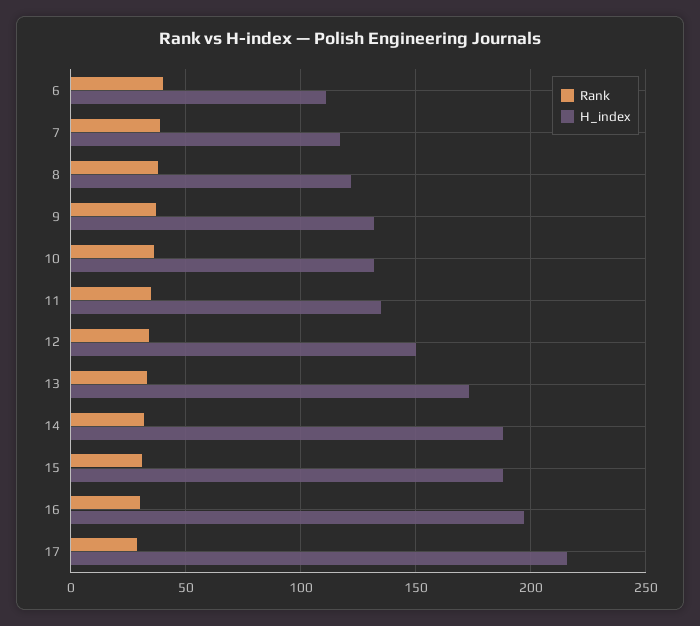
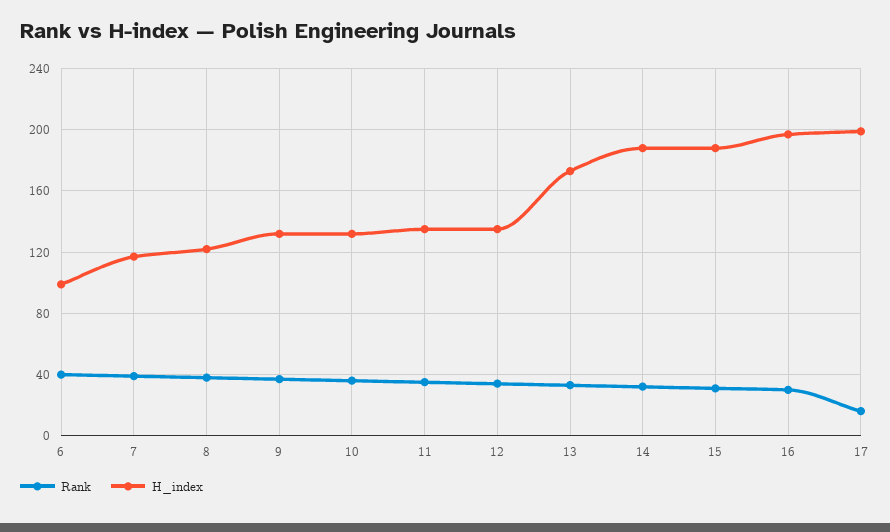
  {
    "Rank": {
      "6": 40,
      "7": 40,
      "8": 40,
      "9": 35,
      "10": 35,
      "11": 35,
      "12": 35,
      "13": 35,
      "14": 30,
      "15": 30,
      "16": 30,
-     "17": 30
+     "17": 15
    },
    "H_index": {
-     "6": 110,
+     "6": 100,
      "7": 115,
      "8": 120,
      "9": 130,
      "10": 130,
      "11": 135,
-     "12": 150,
+     "12": 135,
      "13": 175,
      "14": 190,
      "15": 190,
      "16": 195,
-     "17": 215
+     "17": 200
    }
  }

